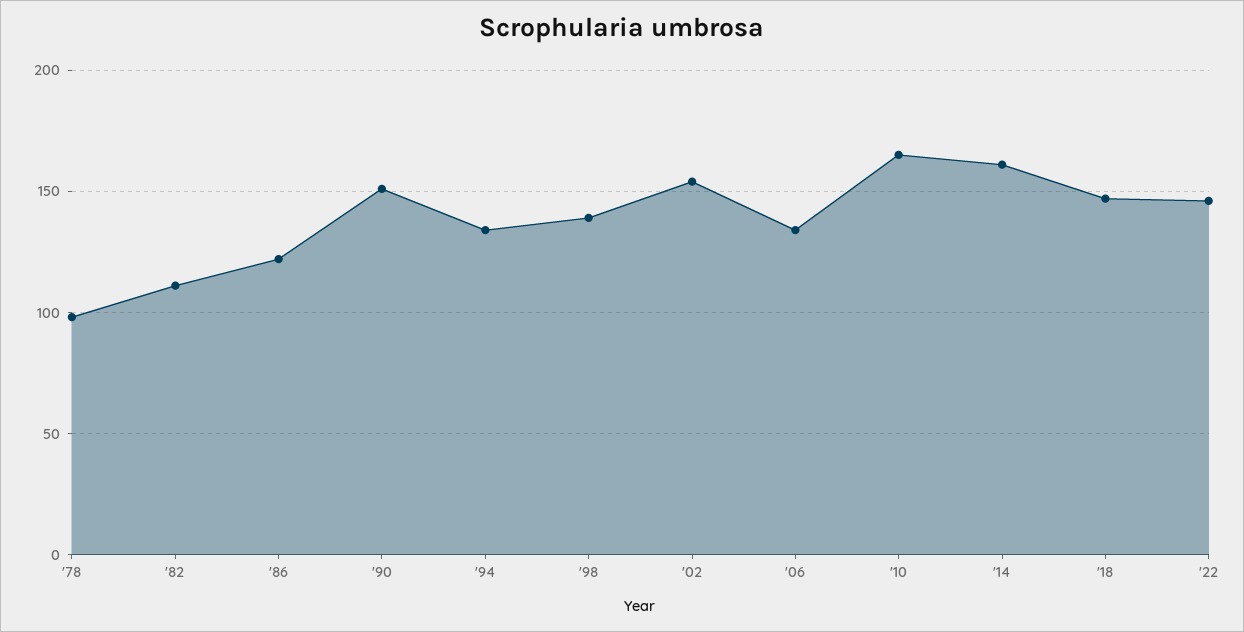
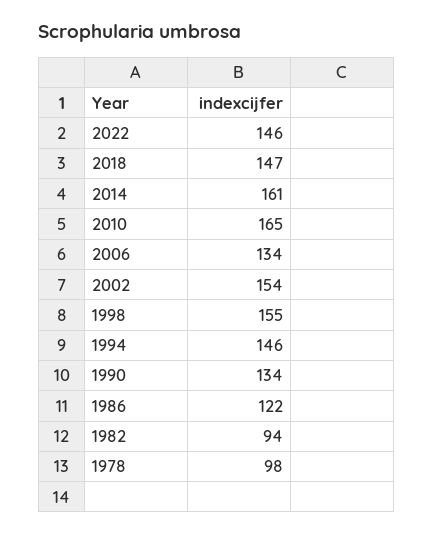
  {
    "'78": 98,
-   "'82": 110,
+   "'82": 94,
    "'86": 122,
-   "'90": 150,
+   "'90": 134,
-   "'94": 135,
+   "'94": 146,
-   "'98": 140,
+   "'98": 155,
    "'02": 154,
    "'06": 134,
    "'10": 165,
    "'14": 161,
    "'18": 147,
    "'22": 146
  }

